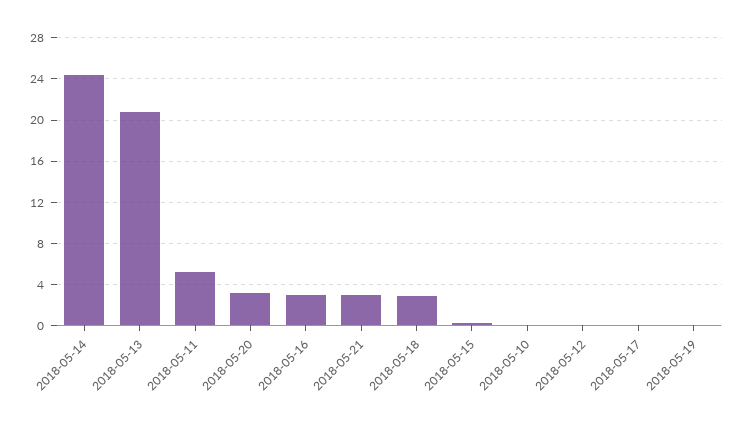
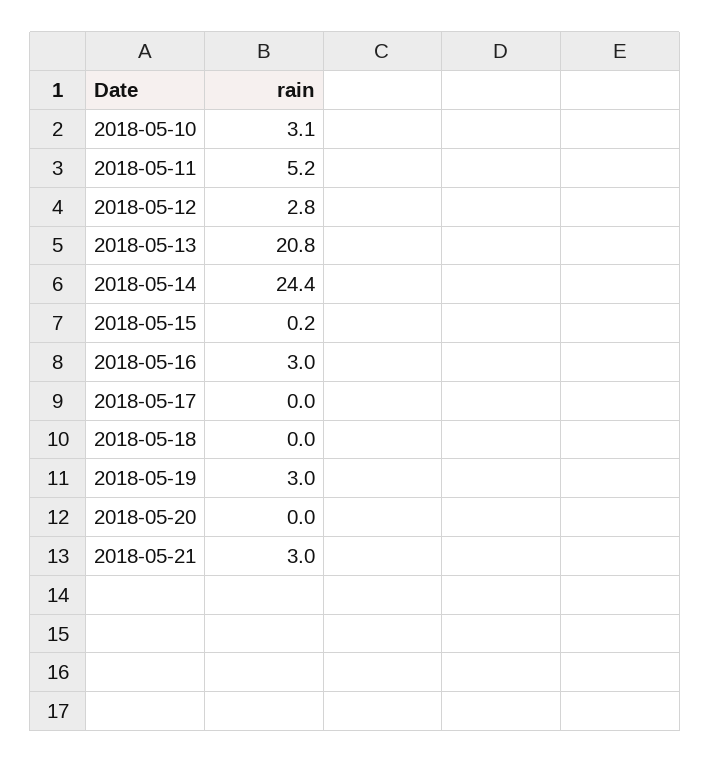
  {
    "2018-05-14": 24.4,
    "2018-05-13": 20.8,
    "2018-05-11": 5.2,
-   "2018-05-20": 3,
+   "2018-05-20": 0,
    "2018-05-16": 3,
    "2018-05-21": 3,
-   "2018-05-18": 3,
+   "2018-05-18": 0,
    "2018-05-15": 0.2,
-   "2018-05-10": 0,
+   "2018-05-10": 3.1,
-   "2018-05-12": 0,
+   "2018-05-12": 2.8,
    "2018-05-17": 0,
-   "2018-05-19": 0
+   "2018-05-19": 3
  }

